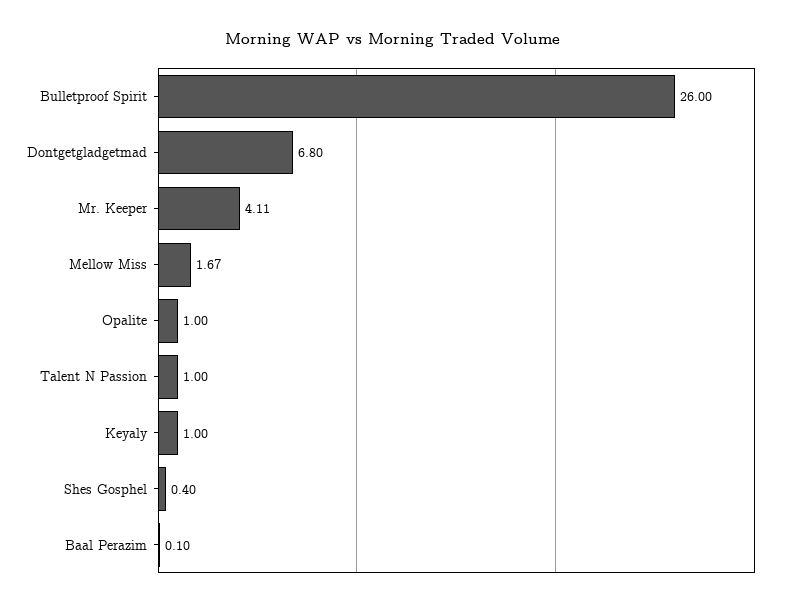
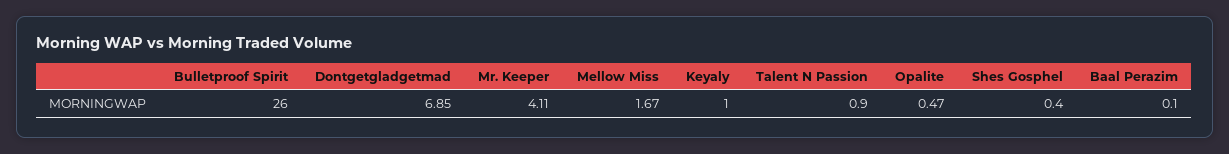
  {
    "Bulletproof Spirit": 26,
-   "Dontgetgladgetmad": 6.8,
+   "Dontgetgladgetmad": 6.85,
    "Mr. Keeper": 4.11,
    "Mellow Miss": 1.67,
-   "Opalite": 1,
+   "Opalite": 0.47,
-   "Talent N Passion": 1,
+   "Talent N Passion": 0.9,
    "Keyaly": 1,
    "Shes Gosphel": 0.4,
    "Baal Perazim": 0.1
  }

